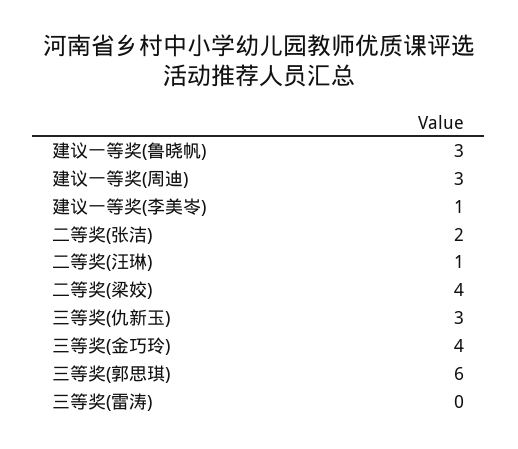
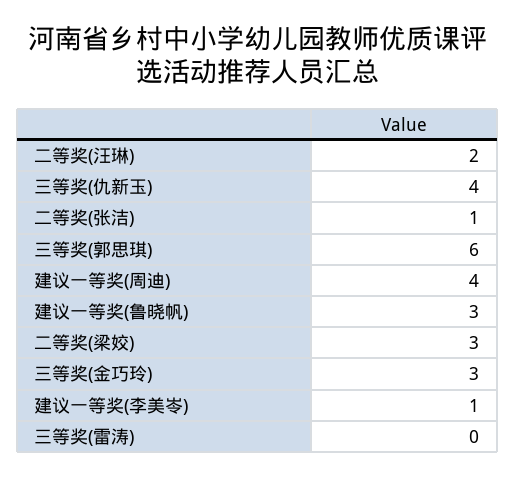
  {
    "建议一等奖(鲁晓帆)": 3,
-   "建议一等奖(周迪)": 3,
+   "建议一等奖(周迪)": 4,
    "建议一等奖(李美岺)": 1,
-   "二等奖(张洁)": 2,
+   "二等奖(张洁)": 1,
-   "二等奖(汪琳)": 1,
+   "二等奖(汪琳)": 2,
-   "二等奖(梁姣)": 4,
+   "二等奖(梁姣)": 3,
-   "三等奖(仇新玉)": 3,
+   "三等奖(仇新玉)": 4,
-   "三等奖(金巧玲)": 4,
+   "三等奖(金巧玲)": 3,
    "三等奖(郭思琪)": 6,
    "三等奖(雷涛)": 0
  }

